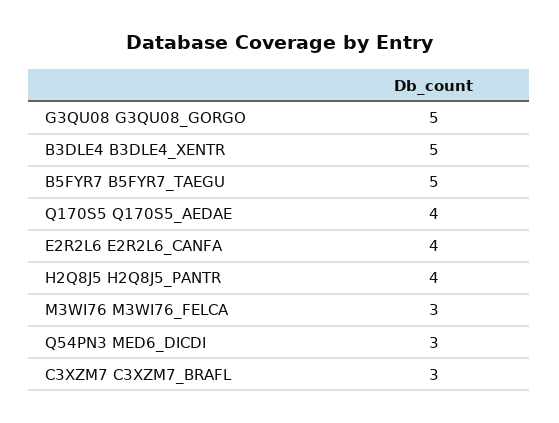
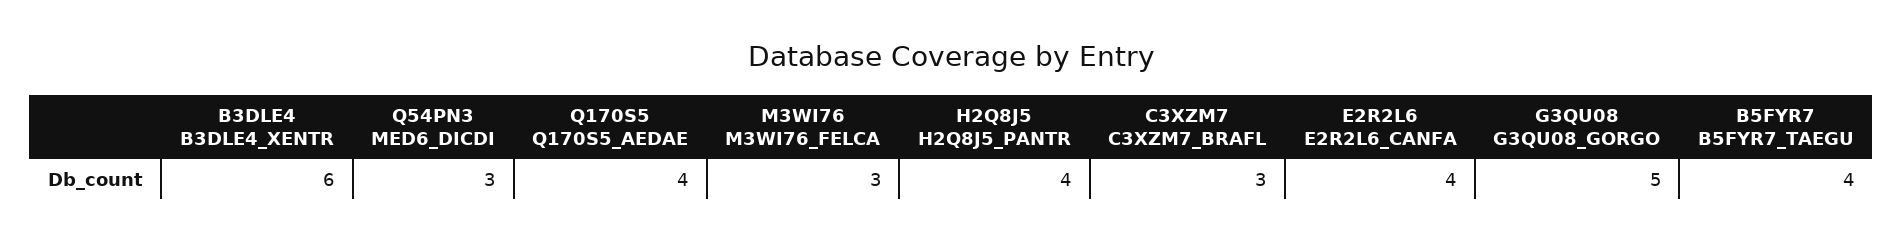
  {
    "G3QU08 G3QU08_GORGO": 5,
-   "B3DLE4 B3DLE4_XENTR": 5,
+   "B3DLE4 B3DLE4_XENTR": 6,
-   "B5FYR7 B5FYR7_TAEGU": 5,
+   "B5FYR7 B5FYR7_TAEGU": 4,
    "Q170S5 Q170S5_AEDAE": 4,
    "E2R2L6 E2R2L6_CANFA": 4,
    "H2Q8J5 H2Q8J5_PANTR": 4,
    "M3WI76 M3WI76_FELCA": 3,
    "Q54PN3 MED6_DICDI": 3,
    "C3XZM7 C3XZM7_BRAFL": 3
  }

